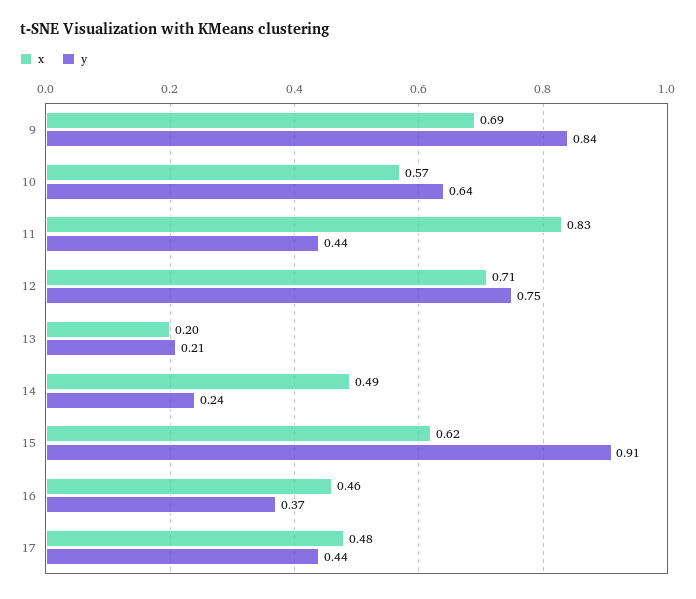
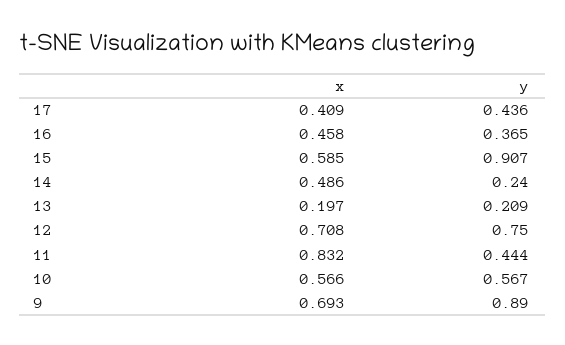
  {
    "x": {
      "9": 0.693,
      "10": 0.566,
      "11": 0.832,
      "12": 0.708,
      "13": 0.197,
      "14": 0.486,
-     "15": 0.62,
+     "15": 0.585,
      "16": 0.458,
-     "17": 0.48
+     "17": 0.409
    },
    "y": {
-     "9": 0.84,
+     "9": 0.89,
-     "10": 0.64,
+     "10": 0.567,
      "11": 0.444,
      "12": 0.75,
      "13": 0.209,
      "14": 0.24,
      "15": 0.907,
      "16": 0.365,
      "17": 0.436
    }
  }

